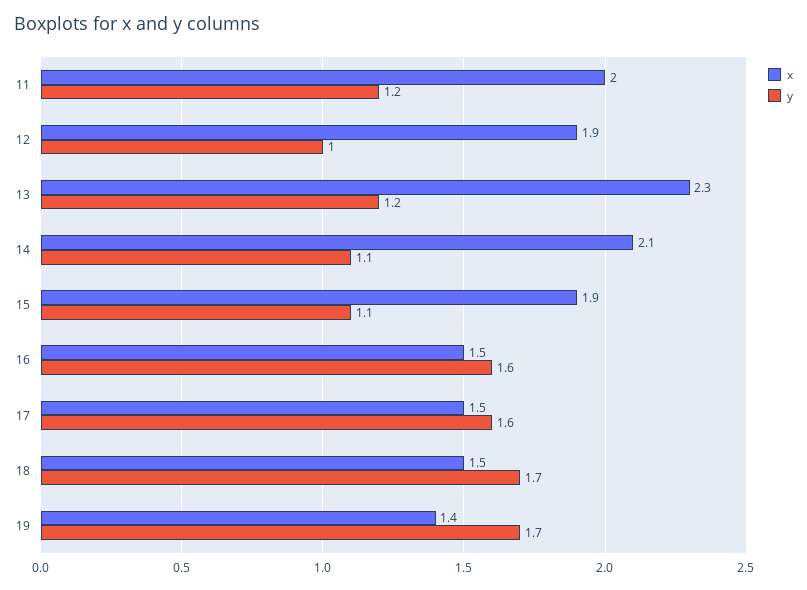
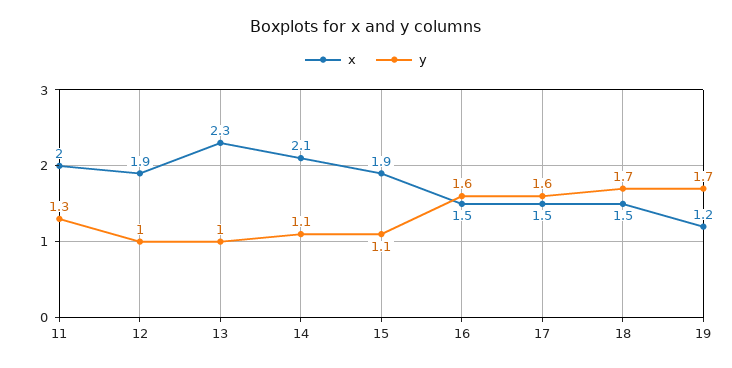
  {
    "x": {
      "11": 2,
      "12": 1.9,
      "13": 2.3,
      "14": 2.1,
      "15": 1.9,
      "16": 1.5,
      "17": 1.5,
      "18": 1.5,
-     "19": 1.4
+     "19": 1.2
    },
    "y": {
-     "11": 1.2,
+     "11": 1.3,
      "12": 1,
-     "13": 1.2,
+     "13": 1,
      "14": 1.1,
      "15": 1.1,
      "16": 1.6,
      "17": 1.6,
      "18": 1.7,
      "19": 1.7
    }
  }

